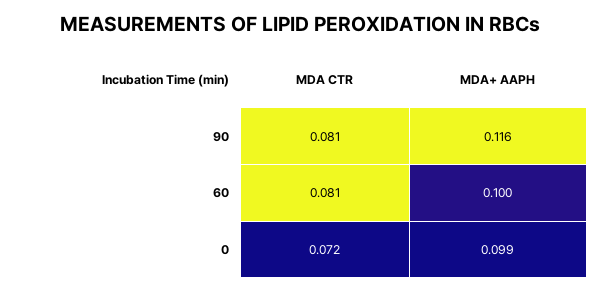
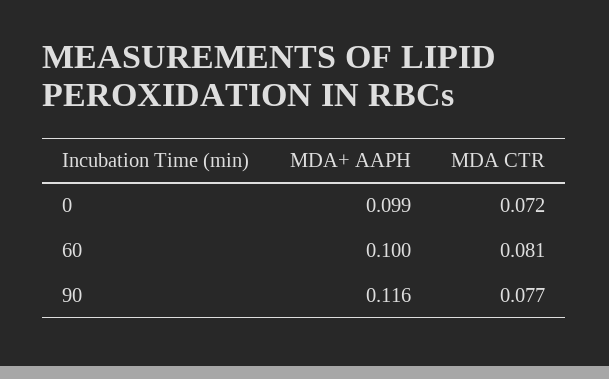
  {
    "MDA CTR": {
-     "90": 0.081,
+     "90": 0.077,
      "60": 0.081,
      "0": 0.072
    },
    "MDA+ AAPH": {
      "90": 0.116,
      "60": 0.1,
      "0": 0.099
    }
  }

